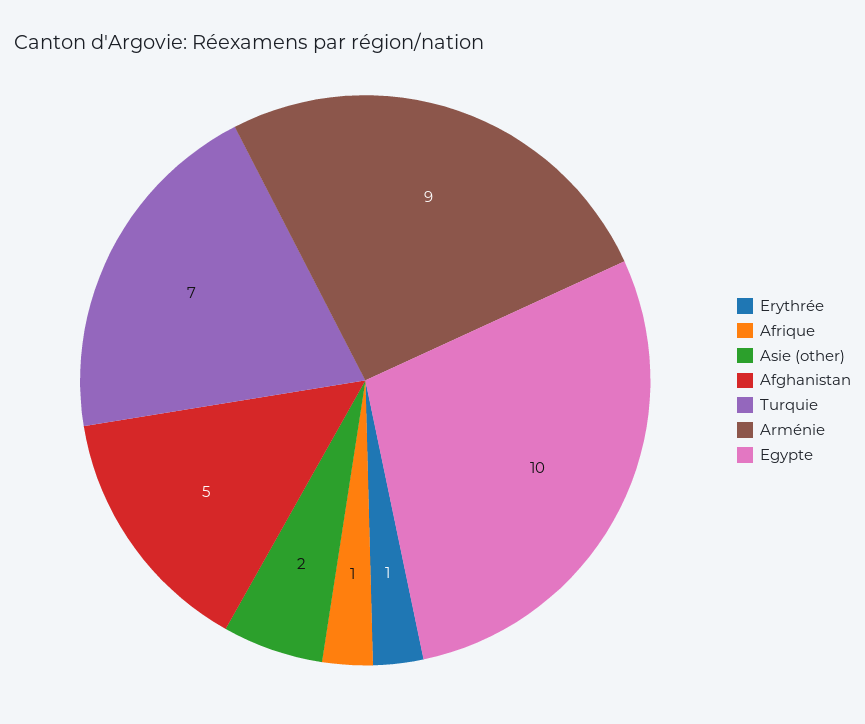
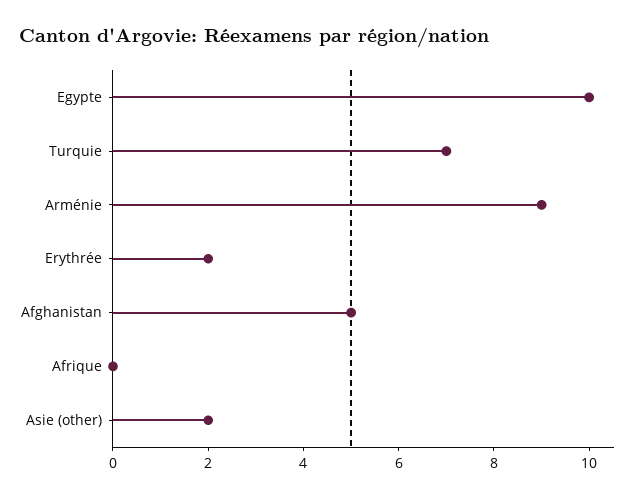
  {
-   "Erythrée": 1,
+   "Erythrée": 2,
-   "Afrique": 1,
+   "Afrique": 0,
    "Asie (other)": 2,
    "Afghanistan": 5,
    "Turquie": 7,
    "Arménie": 9,
    "Egypte": 10
  }

